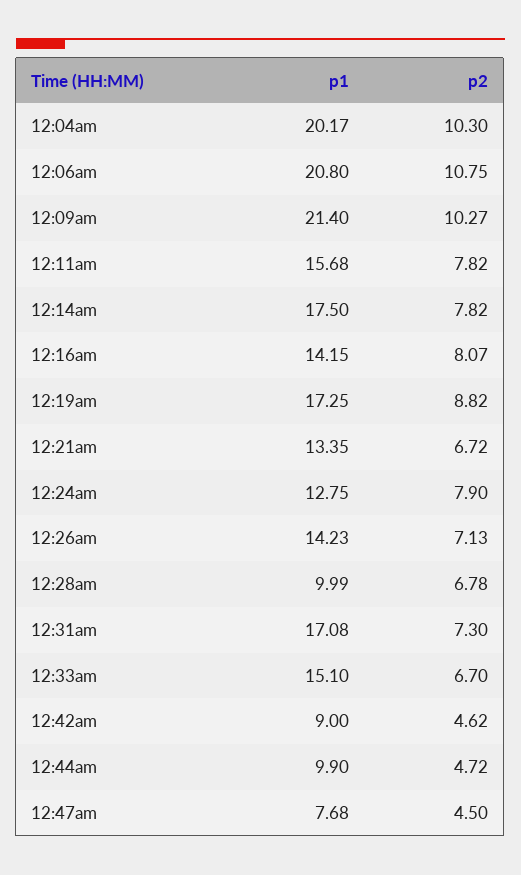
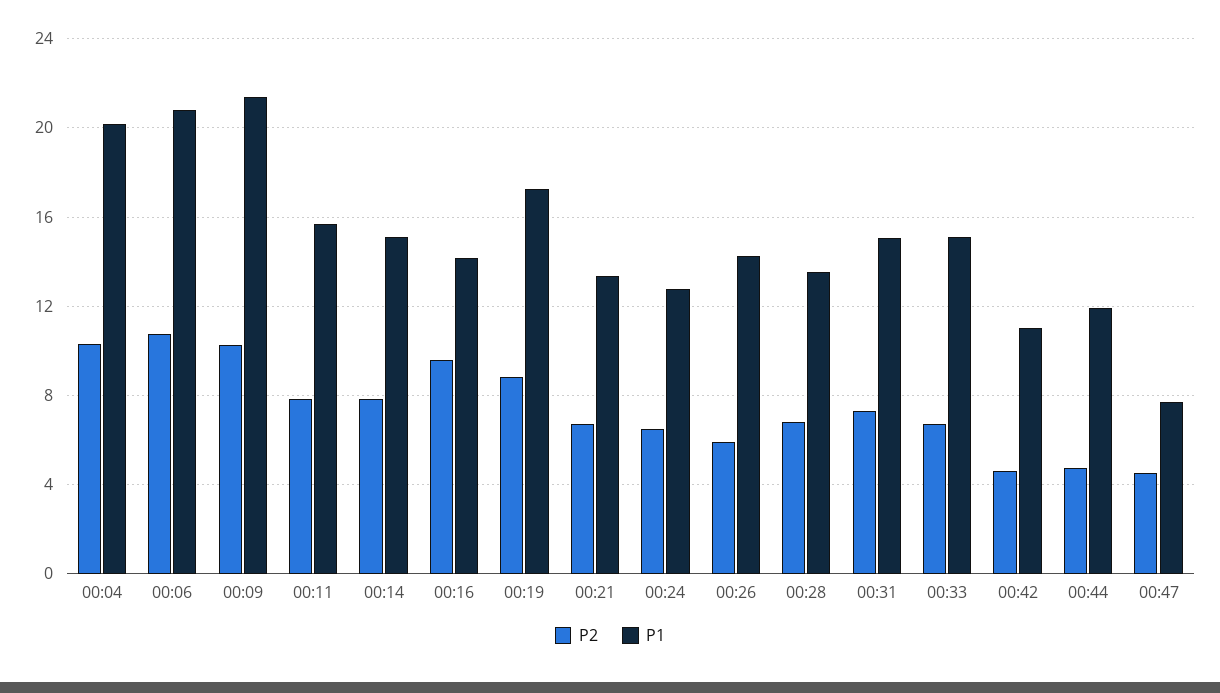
  {
    "p1": {
      "12:04am": 20.17,
      "12:06am": 20.8,
      "12:09am": 21.4,
      "12:11am": 15.68,
-     "12:14am": 17.5,
+     "12:14am": 15,
      "12:16am": 14.15,
      "12:19am": 17.25,
      "12:21am": 13.35,
      "12:24am": 12.75,
      "12:26am": 14.23,
-     "12:28am": 9.99,
+     "12:28am": 13.5,
-     "12:31am": 17.08,
+     "12:31am": 15,
      "12:33am": 15.1,
-     "12:42am": 9,
+     "12:42am": 11,
-     "12:44am": 9.9,
+     "12:44am": 12,
      "12:47am": 7.68
    },
    "p2": {
      "12:04am": 10.3,
      "12:06am": 10.75,
      "12:09am": 10.27,
      "12:11am": 7.82,
      "12:14am": 7.82,
-     "12:16am": 8.07,
+     "12:16am": 9.5,
      "12:19am": 8.82,
      "12:21am": 6.72,
-     "12:24am": 7.9,
+     "12:24am": 6.5,
-     "12:26am": 7.13,
+     "12:26am": 6,
      "12:28am": 6.78,
      "12:31am": 7.3,
      "12:33am": 6.7,
      "12:42am": 4.62,
      "12:44am": 4.72,
      "12:47am": 4.5
    }
  }

